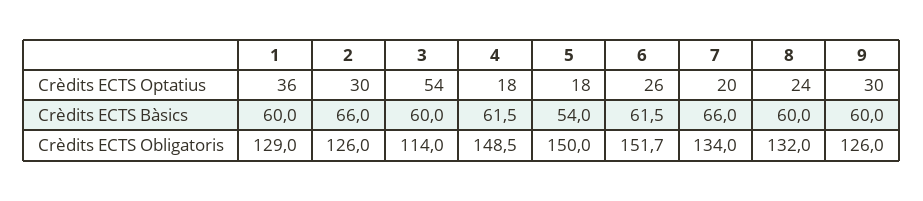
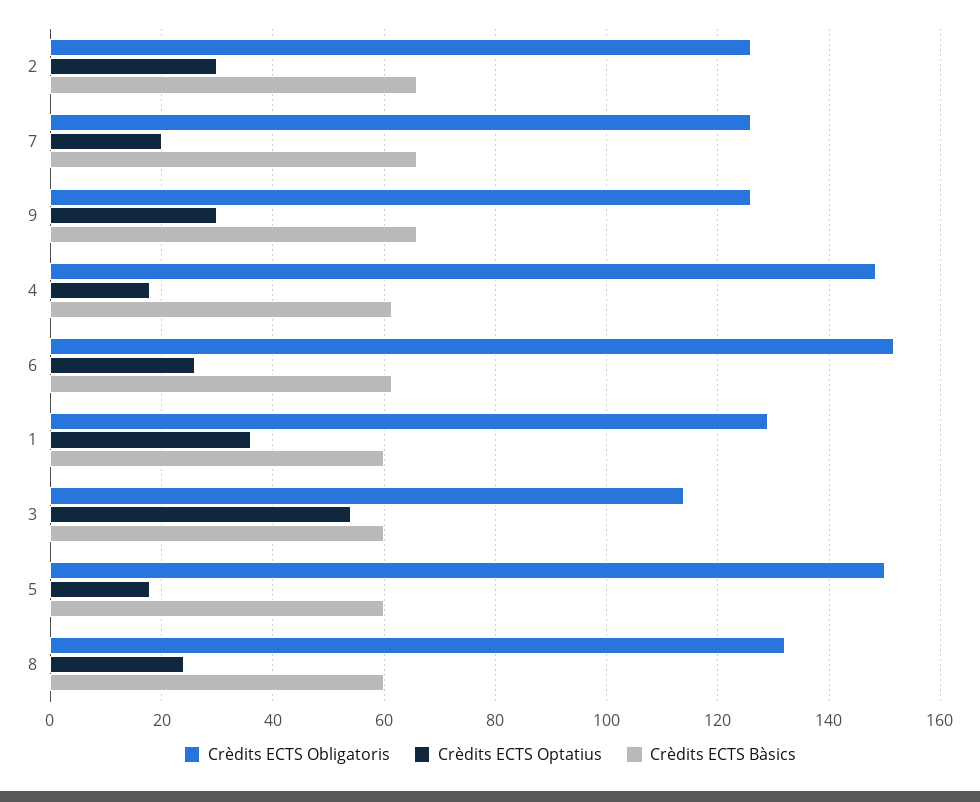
  {
    "Crèdits ECTS Optatius": {
      "1": 36,
      "2": 30,
      "3": 54,
      "4": 18,
      "5": 18,
      "6": 26,
      "7": 20,
      "8": 24,
      "9": 30
    },
    "Crèdits ECTS Bàsics": {
      "1": 60,
      "2": 66,
      "3": 60,
      "4": 61.5,
-     "5": 54,
+     "5": 60,
      "6": 61.5,
      "7": 66,
      "8": 60,
-     "9": 60
+     "9": 66
    },
    "Crèdits ECTS Obligatoris": {
      "1": 129,
      "2": 126,
      "3": 114,
      "4": 148.5,
      "5": 150,
      "6": 151.7,
-     "7": 134,
+     "7": 126,
      "8": 132,
      "9": 126
    }
  }

